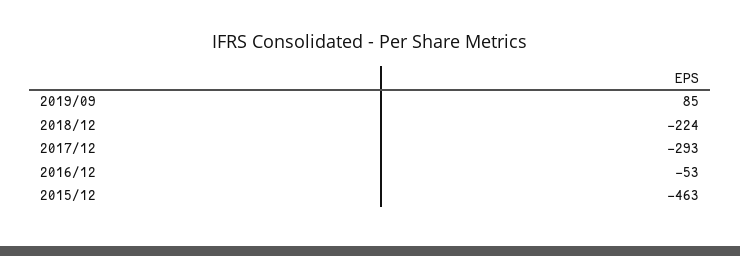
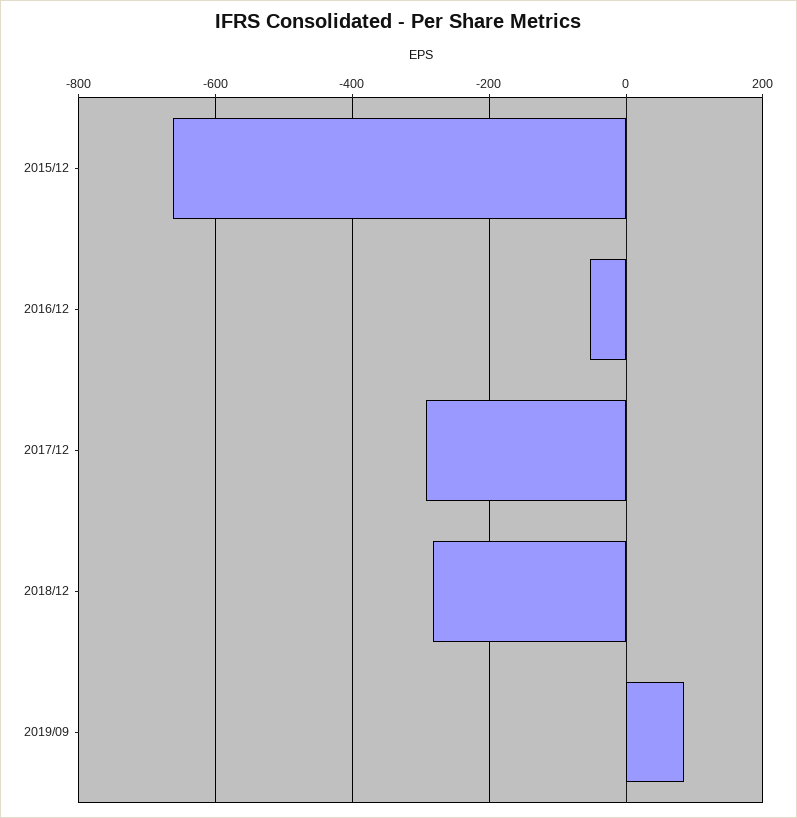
  {
    "2019/09": 85,
-   "2018/12": -224,
+   "2018/12": -280,
    "2017/12": -293,
    "2016/12": -53,
-   "2015/12": -463
+   "2015/12": -660
  }

